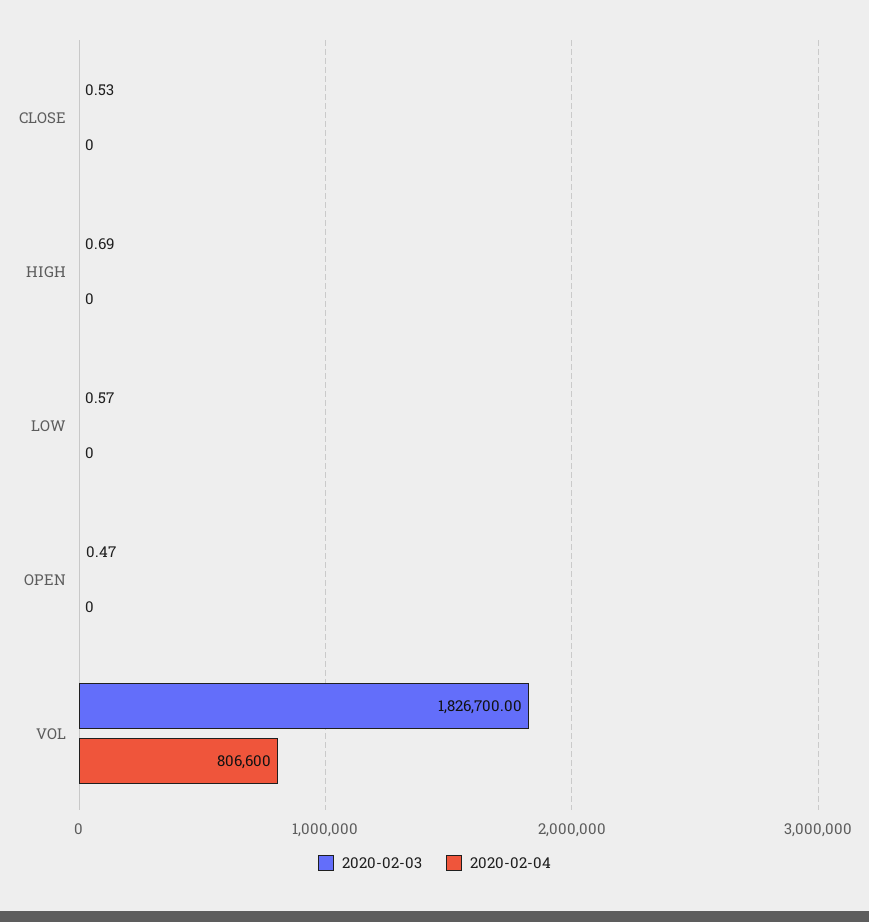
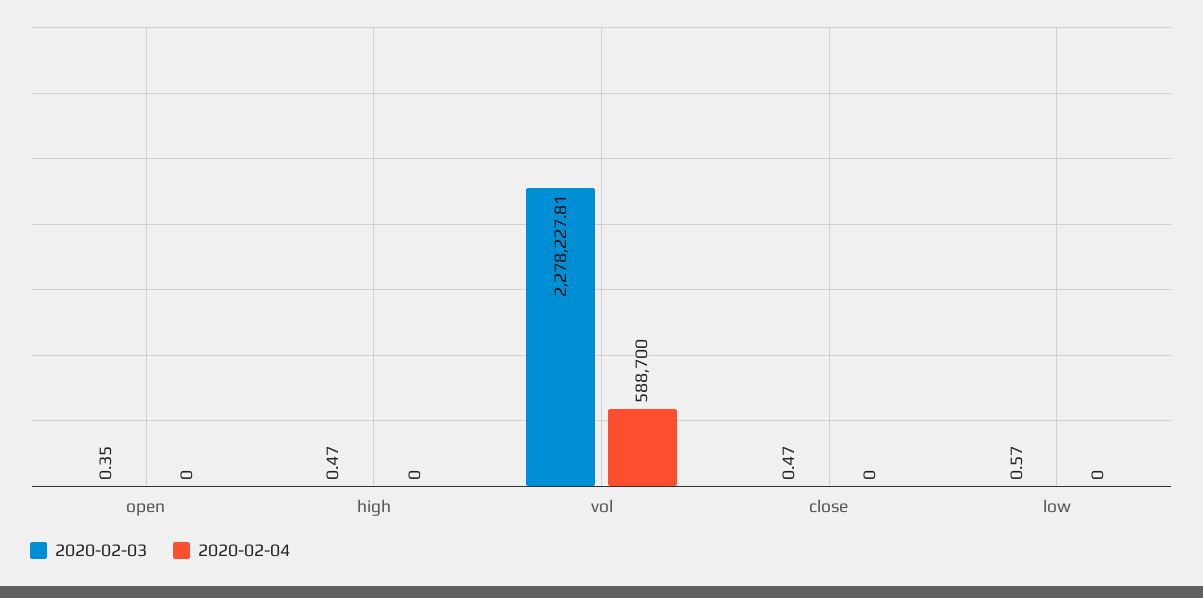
  {
    "2020-02-03": {
-     "CLOSE": 0.53,
+     "CLOSE": 0.47,
-     "HIGH": 0.69,
+     "HIGH": 0.47,
      "LOW": 0.57,
-     "OPEN": 0.47,
+     "OPEN": 0.35,
-     "VOL": 1826700
+     "VOL": 2278227.81
    },
    "2020-02-04": {
      "CLOSE": 0,
      "HIGH": 0,
      "LOW": 0,
      "OPEN": 0,
-     "VOL": 806600
+     "VOL": 588700
    }
  }

